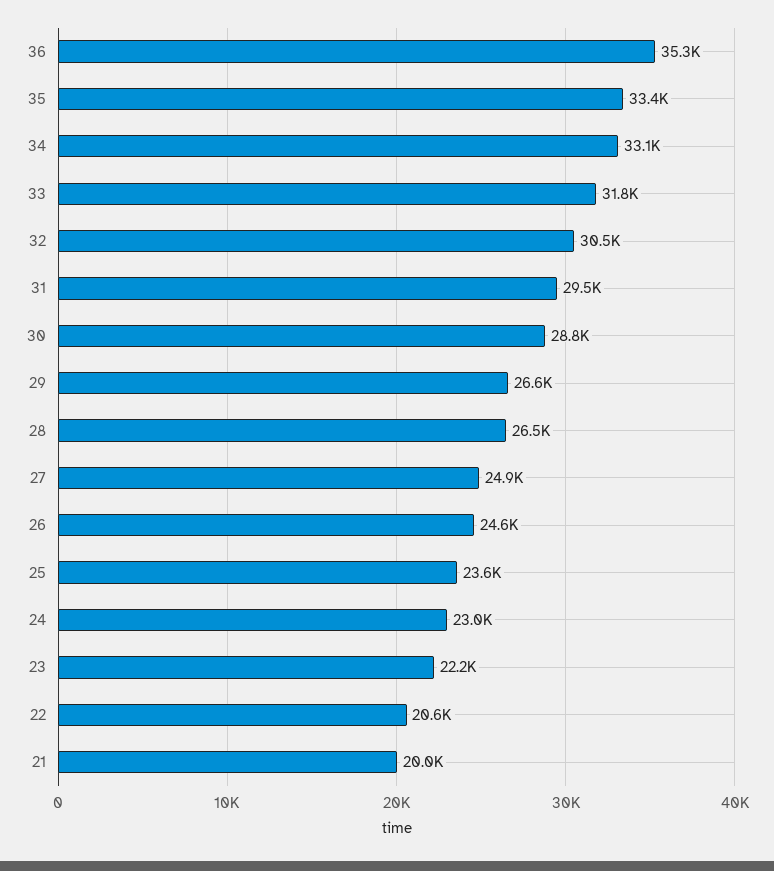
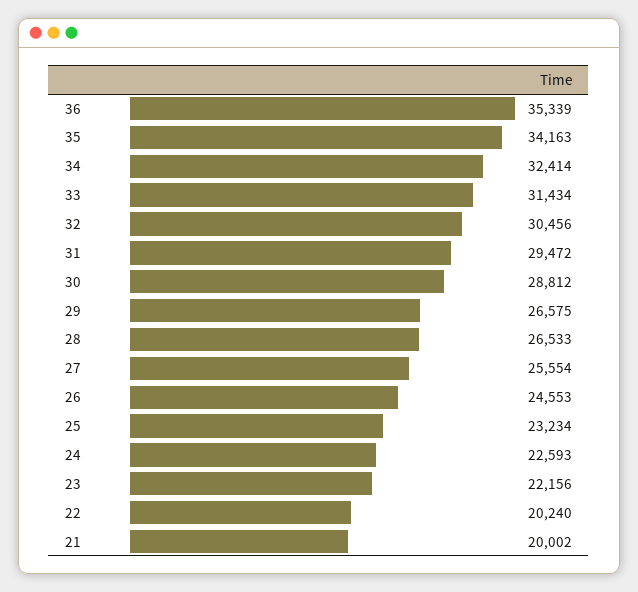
  {
    "36": 35339,
-   "35": 33400,
+   "35": 34163,
-   "34": 33100,
+   "34": 32414,
-   "33": 31800,
+   "33": 31434,
    "32": 30456,
    "31": 29472,
    "30": 28812,
    "29": 26575,
    "28": 26533,
-   "27": 24900,
+   "27": 25554,
    "26": 24553,
-   "25": 23600,
+   "25": 23234,
-   "24": 23000,
+   "24": 22593,
    "23": 22156,
-   "22": 20600,
+   "22": 20240,
    "21": 20002
  }

